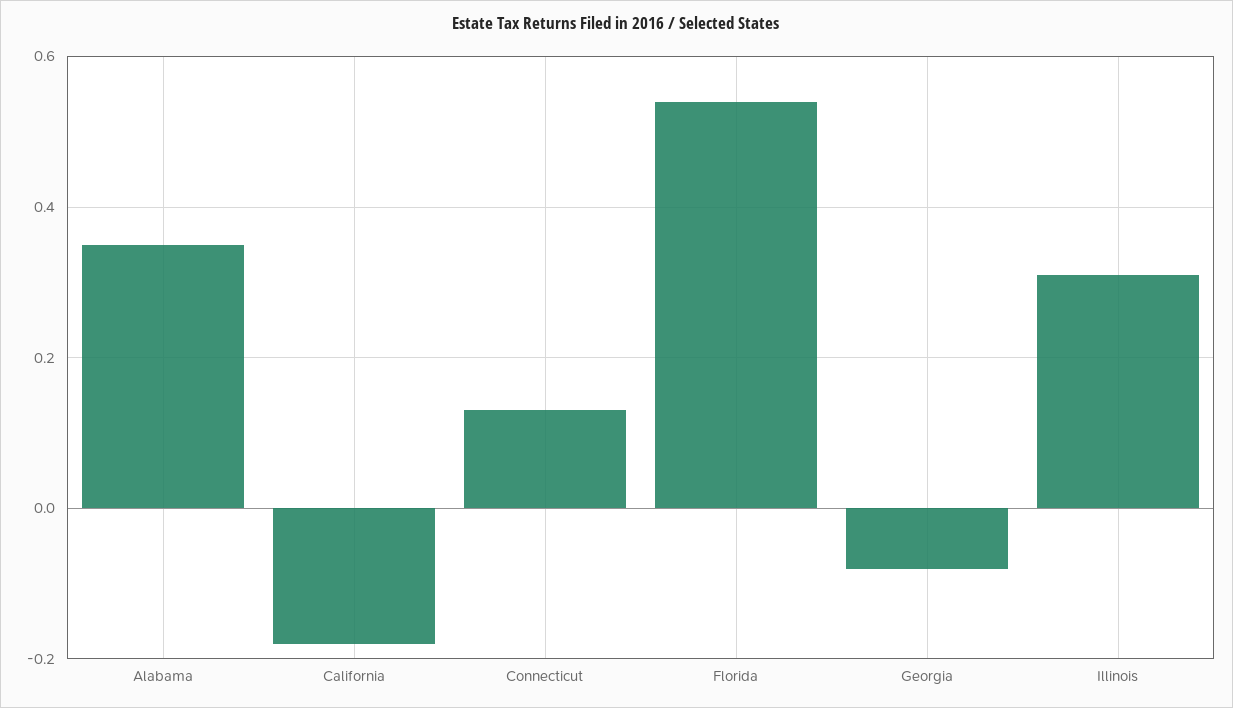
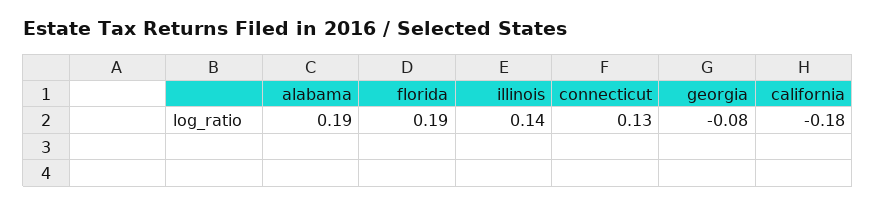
  {
-   "Alabama": 0.35,
+   "Alabama": 0.19,
    "California": -0.18,
    "Connecticut": 0.13,
-   "Florida": 0.55,
+   "Florida": 0.19,
    "Georgia": -0.08,
-   "Illinois": 0.3
+   "Illinois": 0.14
  }

